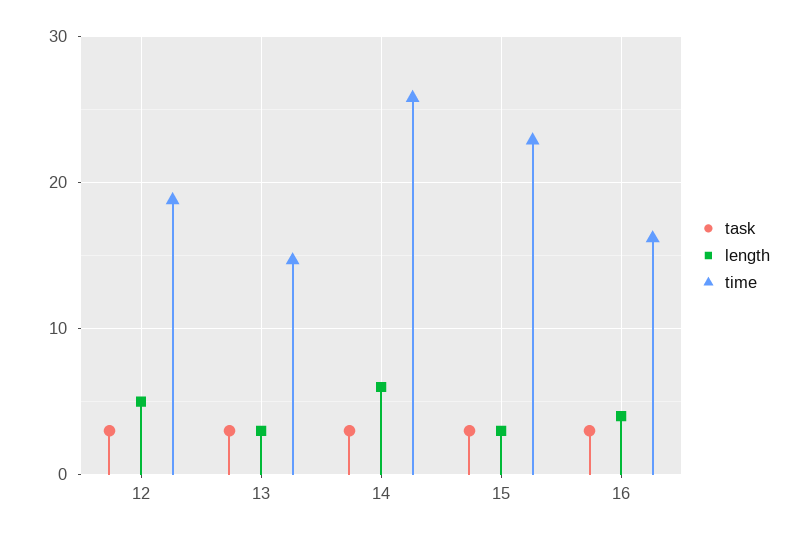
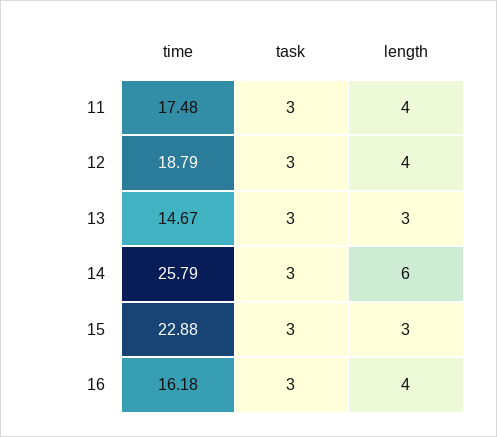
  {
    "task": {
      "12": 3,
      "13": 3,
      "14": 3,
      "15": 3,
-     "16": 3
+     "16": 3,
+     "11": 3
    },
    "length": {
-     "12": 5,
+     "12": 4,
      "13": 3,
      "14": 6,
      "15": 3,
-     "16": 4
+     "16": 4,
+     "11": 4
    },
    "time": {
      "12": 18.79,
      "13": 14.67,
      "14": 25.79,
      "15": 22.88,
-     "16": 16.18
+     "16": 16.18,
+     "11": 17.48
    }
  }

